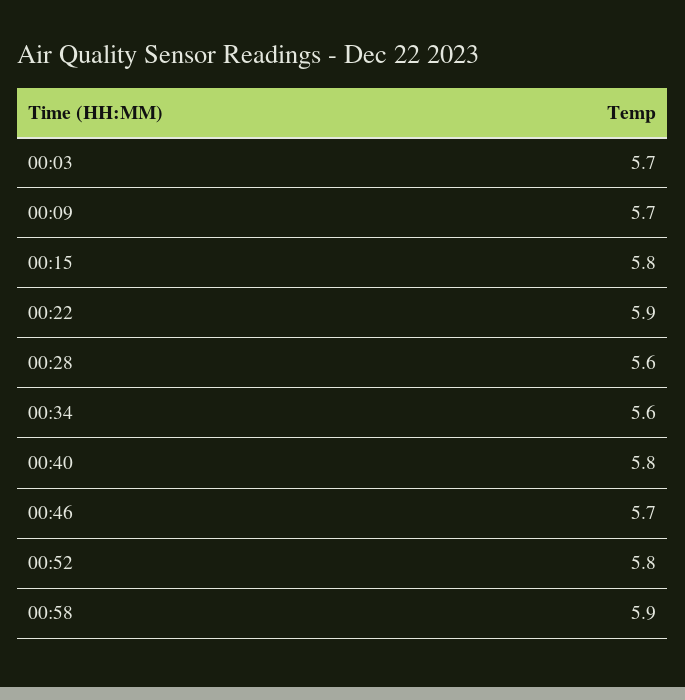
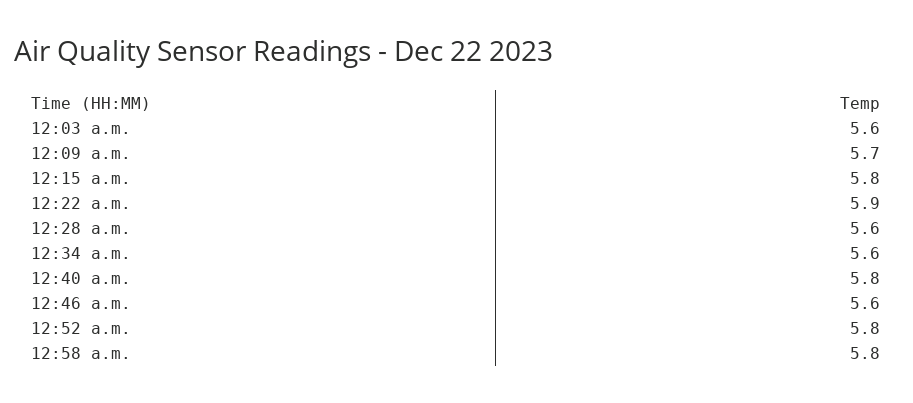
  {
-   "00:03": 5.7,
+   "00:03": 5.6,
    "00:09": 5.7,
    "00:15": 5.8,
    "00:22": 5.9,
    "00:28": 5.6,
    "00:34": 5.6,
    "00:40": 5.8,
-   "00:46": 5.7,
+   "00:46": 5.6,
    "00:52": 5.8,
-   "00:58": 5.9
+   "00:58": 5.8
  }

